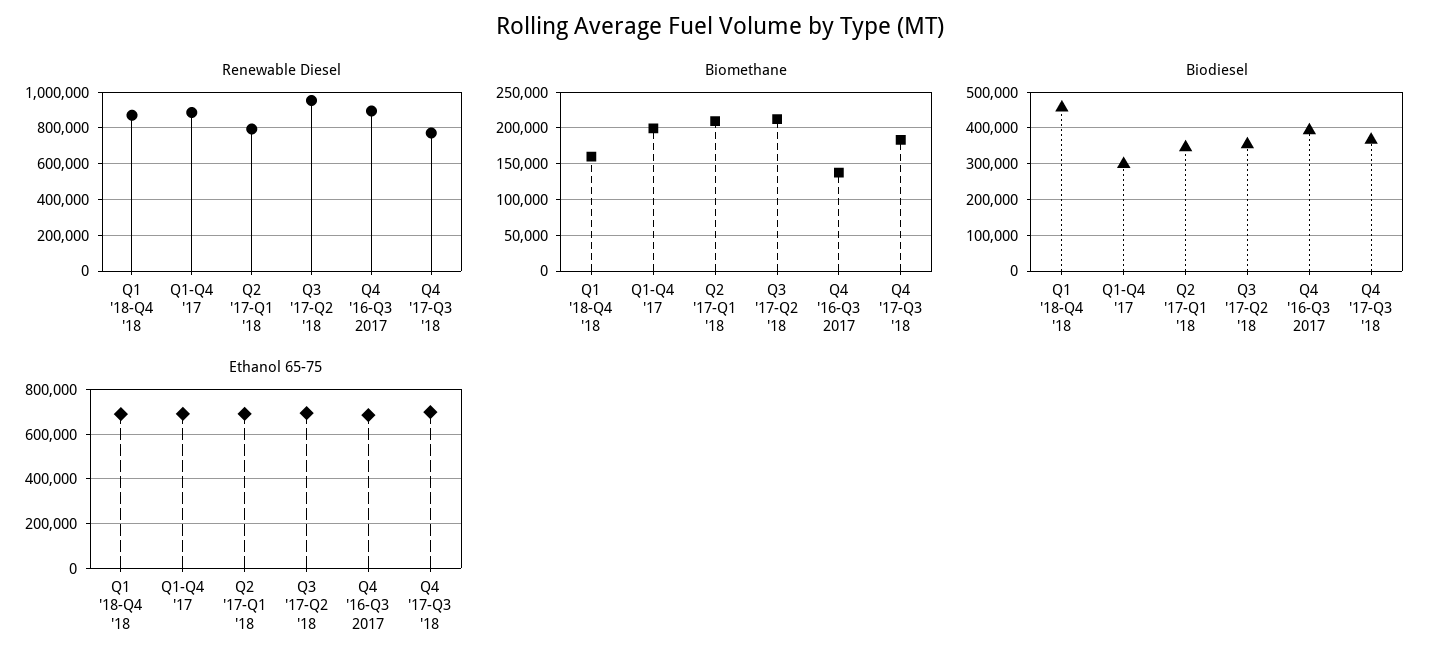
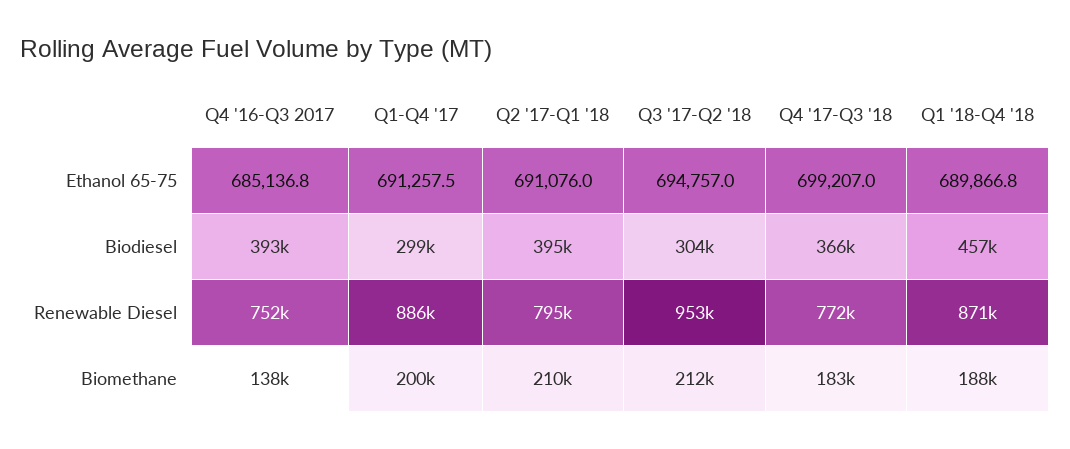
  {
    "Renewable Diesel": {
      "Q1 '18-Q4 '18": 871000,
      "Q1-Q4 '17": 886000,
      "Q2 '17-Q1 '18": 795000,
      "Q3 '17-Q2 '18": 953000,
-     "Q4 '16-Q3 2017": 900000,
+     "Q4 '16-Q3 2017": 752000,
      "Q4 '17-Q3 '18": 772000
    },
    "Biomethane": {
-     "Q1 '18-Q4 '18": 160000,
+     "Q1 '18-Q4 '18": 188000,
      "Q1-Q4 '17": 200000,
      "Q2 '17-Q1 '18": 210000,
      "Q3 '17-Q2 '18": 212000,
      "Q4 '16-Q3 2017": 138000,
      "Q4 '17-Q3 '18": 183000
    },
    "Biodiesel": {
      "Q1 '18-Q4 '18": 457000,
      "Q1-Q4 '17": 299000,
-     "Q2 '17-Q1 '18": 340000,
+     "Q2 '17-Q1 '18": 395000,
-     "Q3 '17-Q2 '18": 360000,
+     "Q3 '17-Q2 '18": 304000,
      "Q4 '16-Q3 2017": 393000,
      "Q4 '17-Q3 '18": 366000
    },
    "Ethanol 65-75": {
      "Q1 '18-Q4 '18": 689866.8,
      "Q1-Q4 '17": 691257.5,
      "Q2 '17-Q1 '18": 691076,
      "Q3 '17-Q2 '18": 694757,
      "Q4 '16-Q3 2017": 685136.8,
      "Q4 '17-Q3 '18": 699207
    }
  }

